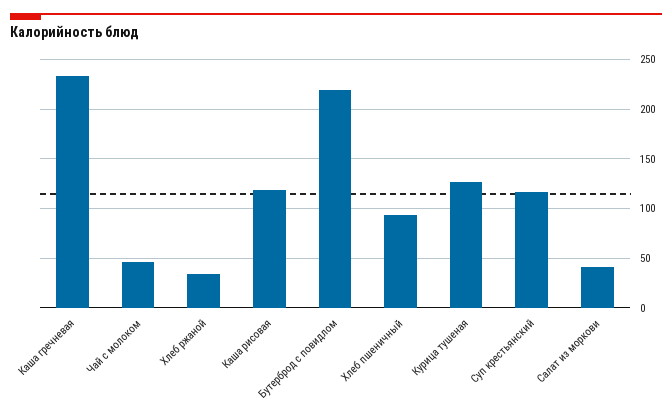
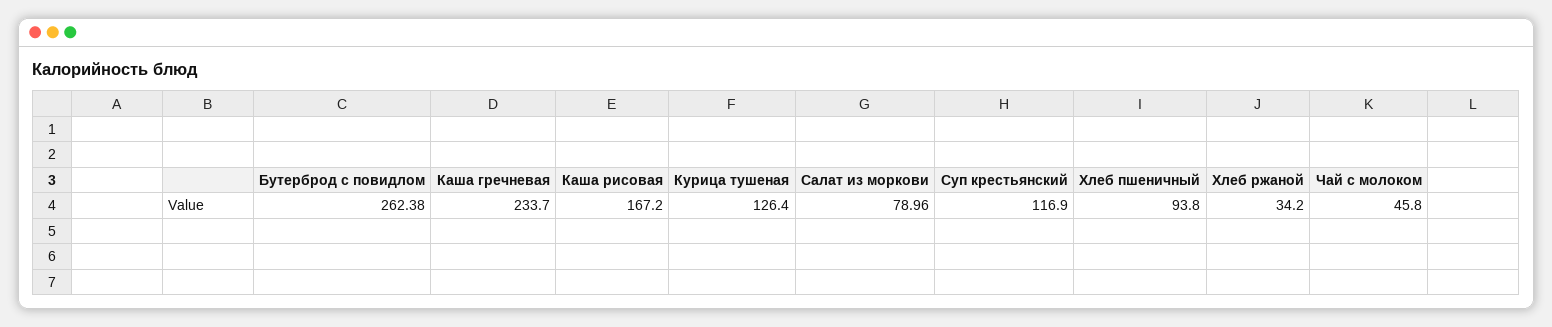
  {
    "Каша гречневая": 233.7,
    "Чай с молоком": 45.8,
    "Хлеб ржаной": 34.2,
-   "Каша рисовая": 120,
+   "Каша рисовая": 167.2,
-   "Бутерброд с повидлом": 220,
+   "Бутерброд с повидлом": 262.38,
    "Хлеб пшеничный": 93.8,
    "Курица тушеная": 126.4,
    "Суп крестьянский": 116.9,
-   "Салат из моркови": 40
+   "Салат из моркови": 78.96
  }

